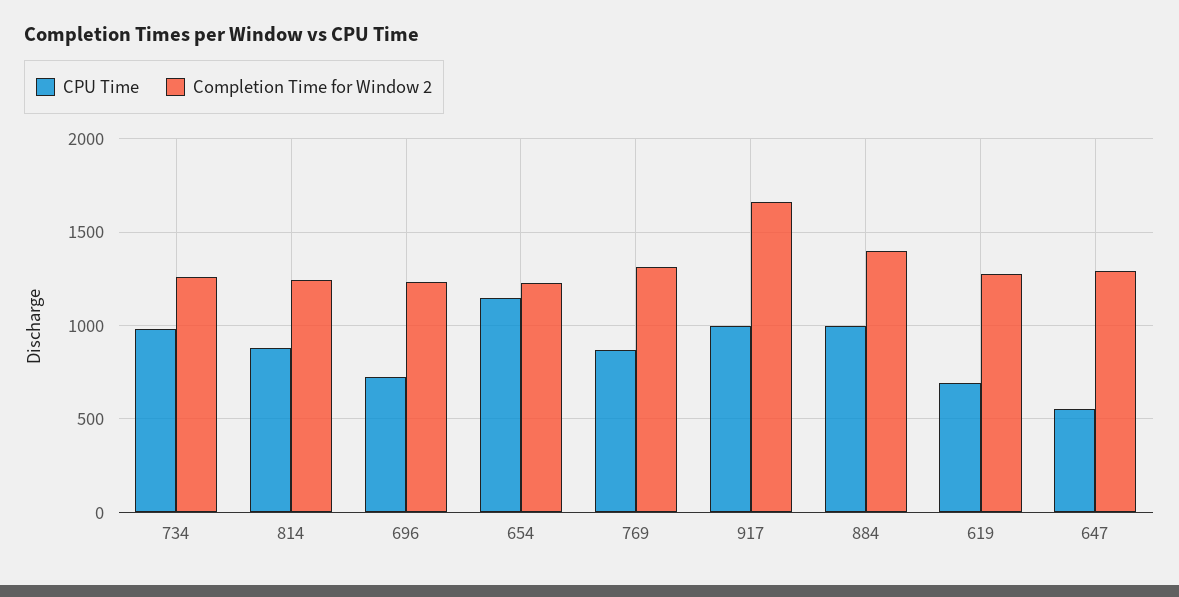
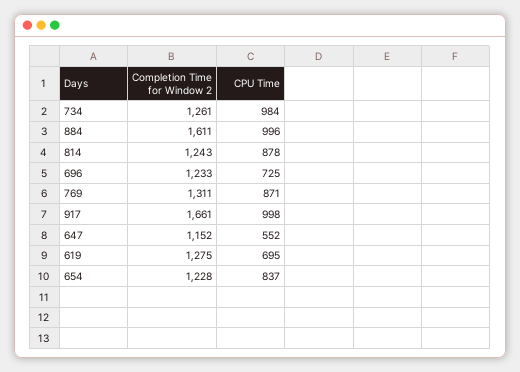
  {
    "CPU Time": {
      "734": 984,
      "814": 878,
      "696": 725,
-     "654": 1150,
+     "654": 837,
      "769": 871,
      "917": 998,
      "884": 996,
      "619": 695,
      "647": 552
    },
    "Completion Time for Window 2": {
      "734": 1261,
      "814": 1243,
      "696": 1233,
      "654": 1228,
      "769": 1311,
      "917": 1661,
-     "884": 1400,
+     "884": 1611,
      "619": 1275,
-     "647": 1300
+     "647": 1152
    }
  }

